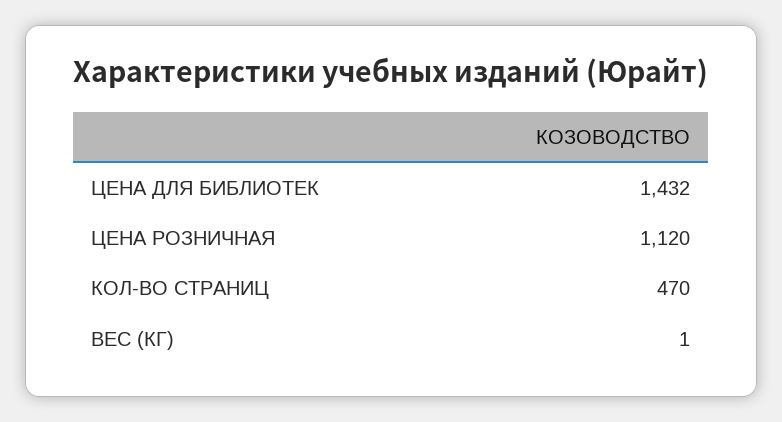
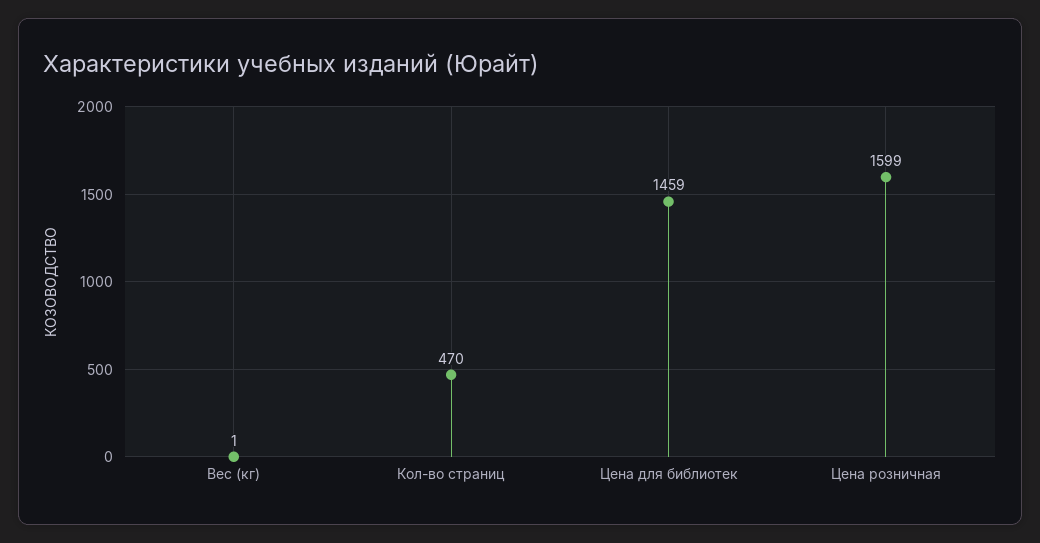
  {
-   "ЦЕНА ДЛЯ БИБЛИОТЕК": 1432,
+   "ЦЕНА ДЛЯ БИБЛИОТЕК": 1459,
-   "ЦЕНА РОЗНИЧНАЯ": 1120,
+   "ЦЕНА РОЗНИЧНАЯ": 1599,
    "КОЛ-ВО СТРАНИЦ": 470,
    "ВЕС (КГ)": 1
  }

